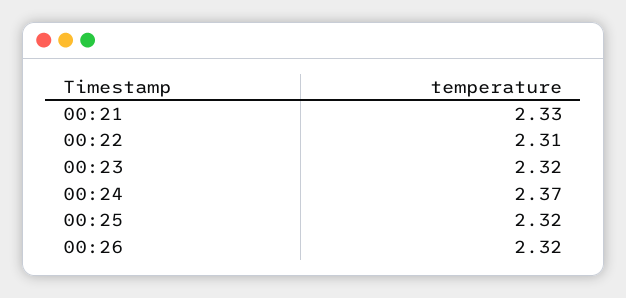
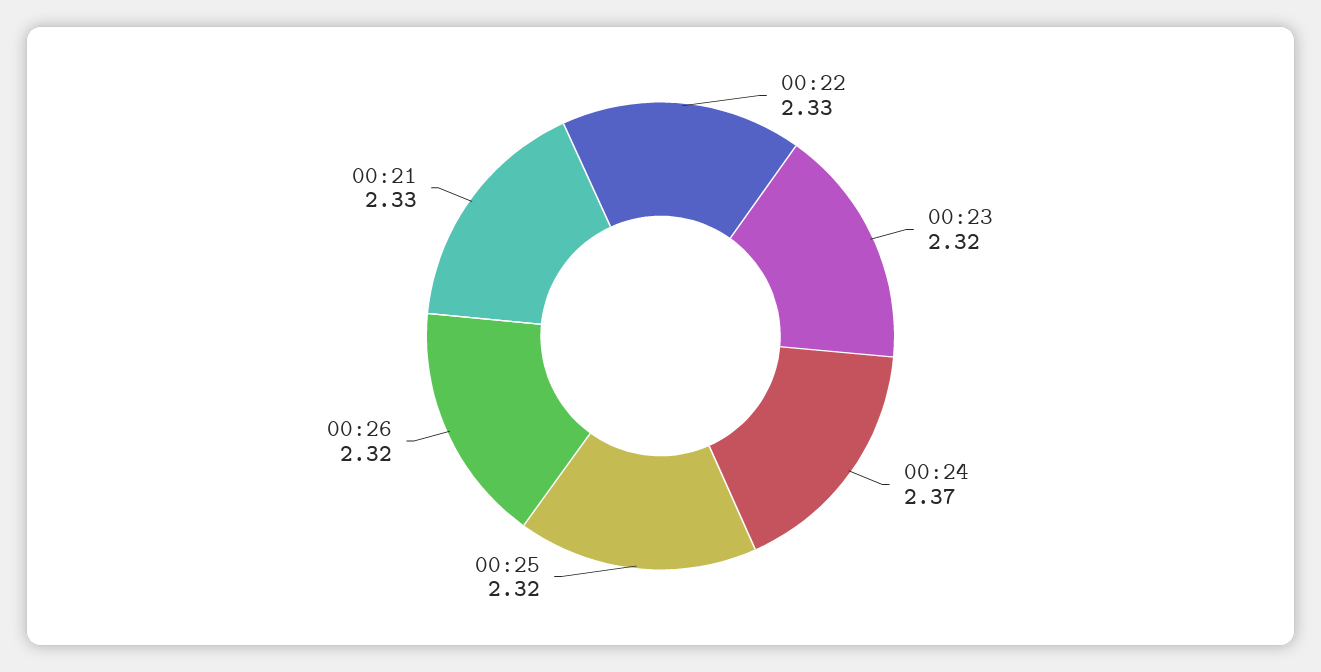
  {
    "00:21": 2.33,
-   "00:22": 2.31,
+   "00:22": 2.33,
    "00:23": 2.32,
    "00:24": 2.37,
    "00:25": 2.32,
    "00:26": 2.32
  }

